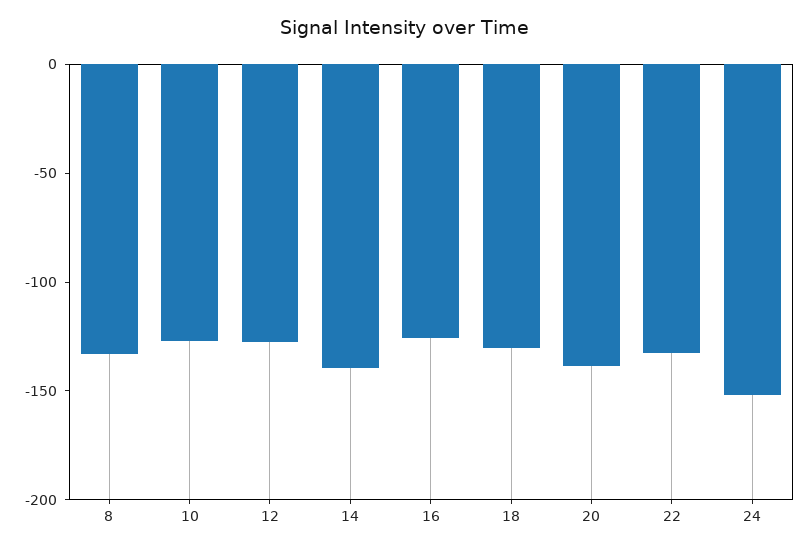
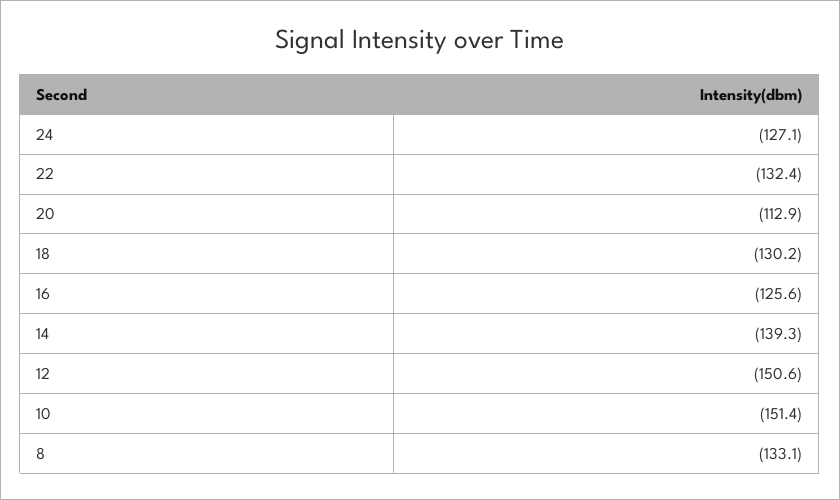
  {
    "8": -133.1,
-   "10": -130,
+   "10": -151.4,
-   "12": -130,
+   "12": -150.6,
    "14": -139.3,
    "16": -125.6,
    "18": -130.2,
-   "20": -140,
+   "20": -112.9,
    "22": -132.4,
-   "24": -150
+   "24": -127.1
  }

